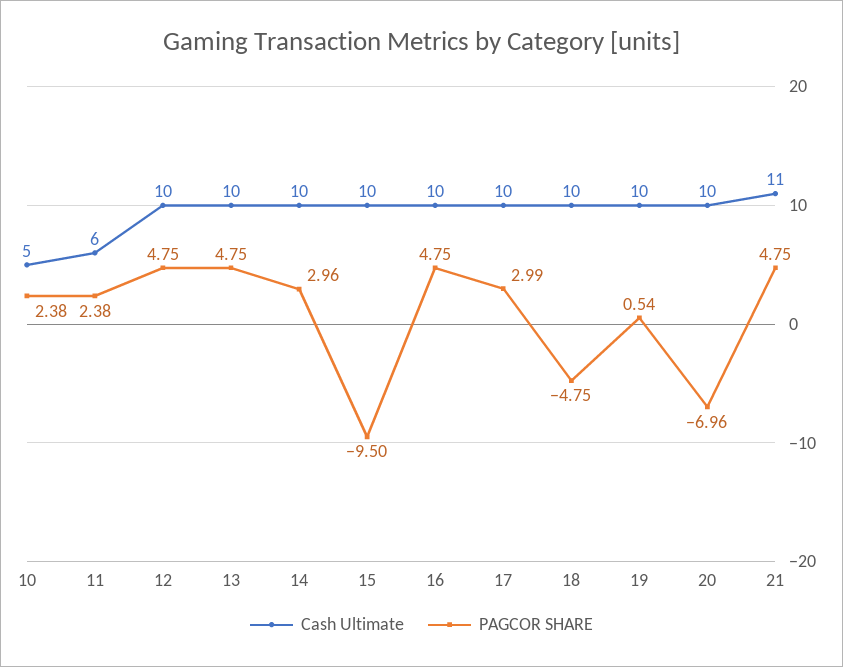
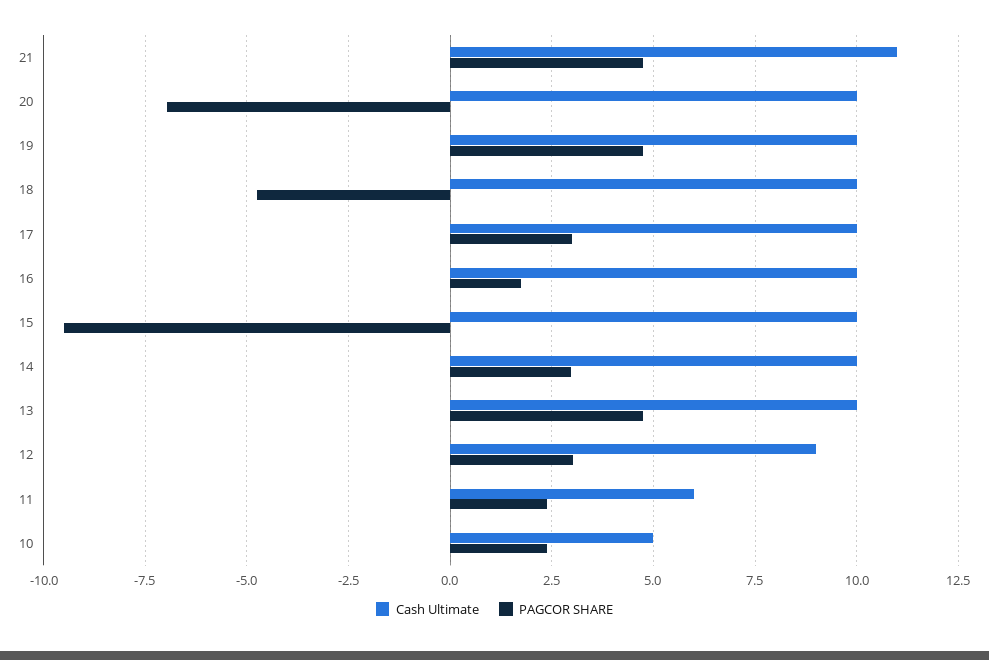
  {
    "Cash Ultimate": {
      "10": 5,
      "11": 6,
-     "12": 10,
+     "12": 9,
      "13": 10,
      "14": 10,
      "15": 10,
      "16": 10,
      "17": 10,
      "18": 10,
      "19": 10,
      "20": 10,
      "21": 11
    },
    "PAGCOR SHARE": {
      "10": 2.38,
      "11": 2.38,
-     "12": 4.75,
+     "12": 3,
      "13": 4.75,
      "14": 2.96,
      "15": -9.5,
-     "16": 4.75,
+     "16": 1.75,
      "17": 2.99,
      "18": -4.75,
-     "19": 0.54,
+     "19": 4.75,
      "20": -6.96,
      "21": 4.75
    }
  }

